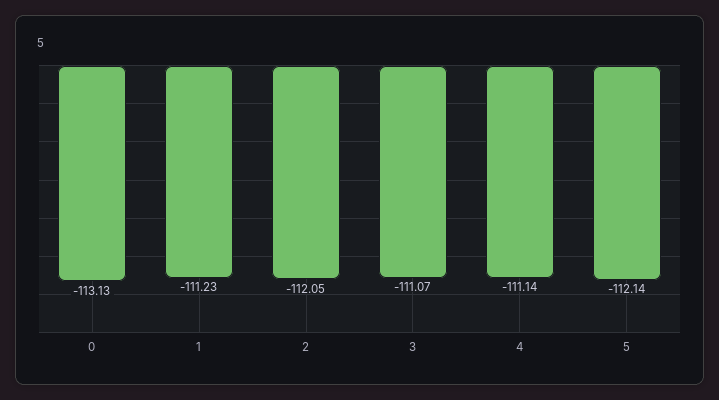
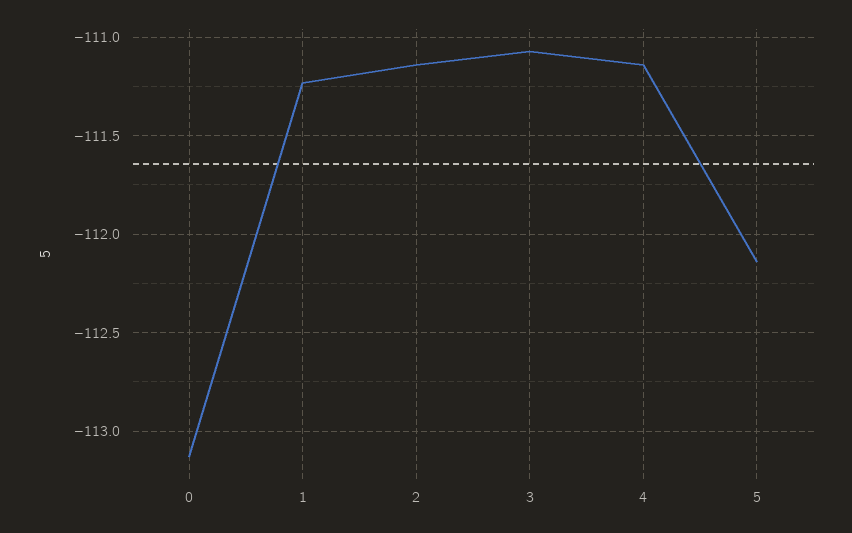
  {
    "0": -113.13,
    "1": -111.23,
-   "2": -112.05,
+   "2": -111.15,
    "3": -111.07,
    "4": -111.14,
    "5": -112.14
  }

